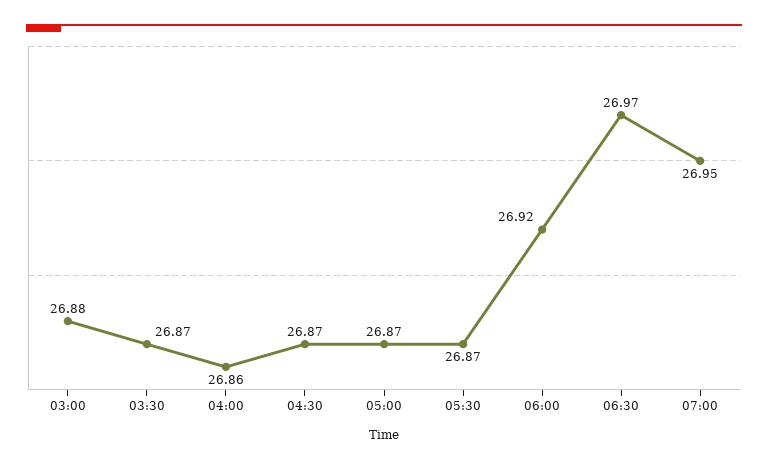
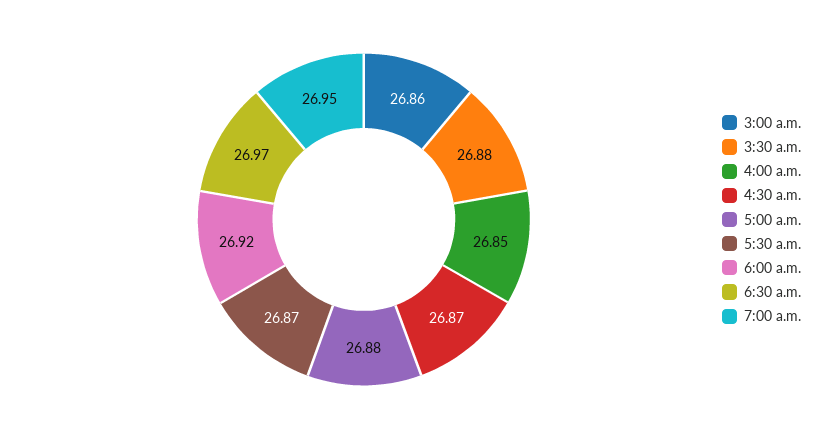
  {
-   "03:00": 26.88,
+   "03:00": 26.86,
-   "03:30": 26.87,
+   "03:30": 26.88,
-   "04:00": 26.86,
+   "04:00": 26.85,
    "04:30": 26.87,
-   "05:00": 26.87,
+   "05:00": 26.88,
    "05:30": 26.87,
    "06:00": 26.92,
    "06:30": 26.97,
    "07:00": 26.95
  }

